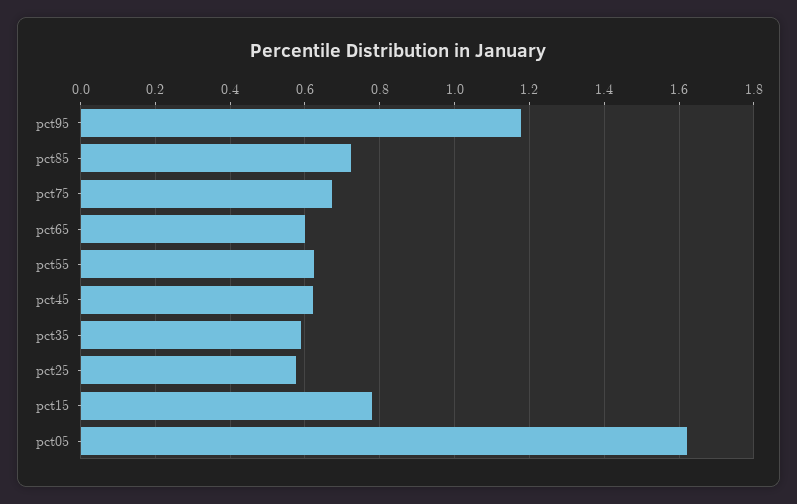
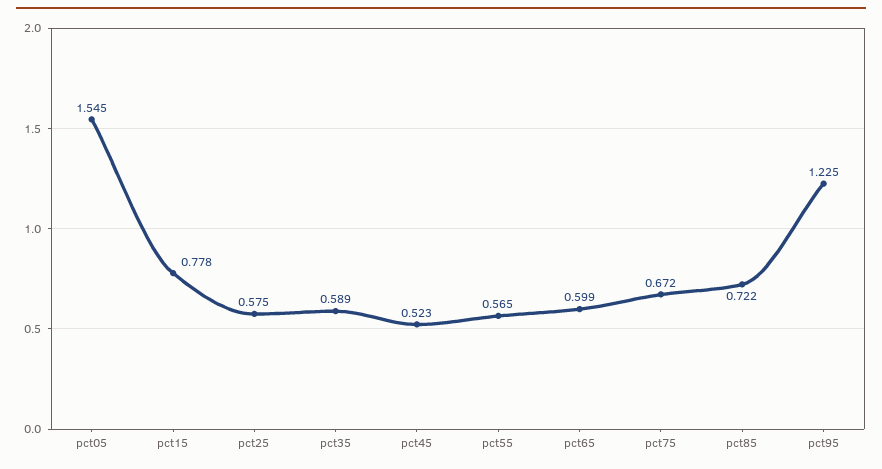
  {
-   "pct95": 1.18,
+   "pct95": 1.225,
    "pct85": 0.722,
    "pct75": 0.672,
    "pct65": 0.599,
-   "pct55": 0.62,
+   "pct55": 0.565,
-   "pct45": 0.62,
+   "pct45": 0.523,
    "pct35": 0.589,
    "pct25": 0.575,
    "pct15": 0.778,
-   "pct05": 1.62
+   "pct05": 1.545
  }

